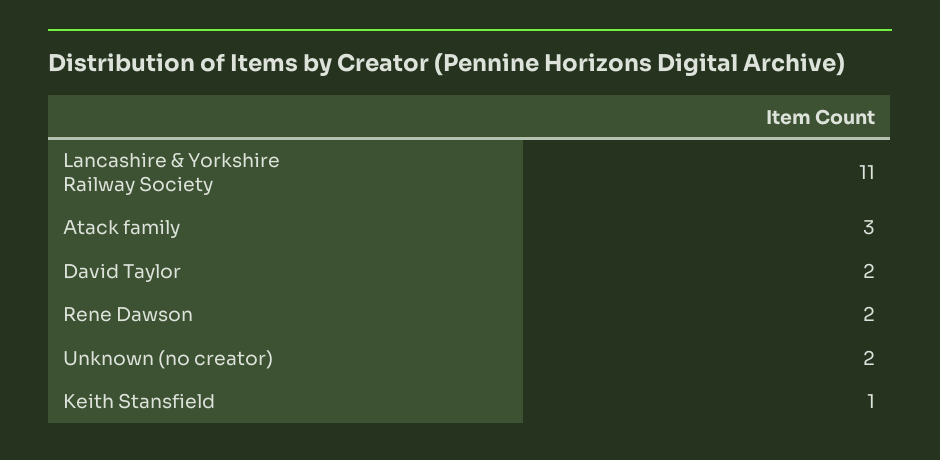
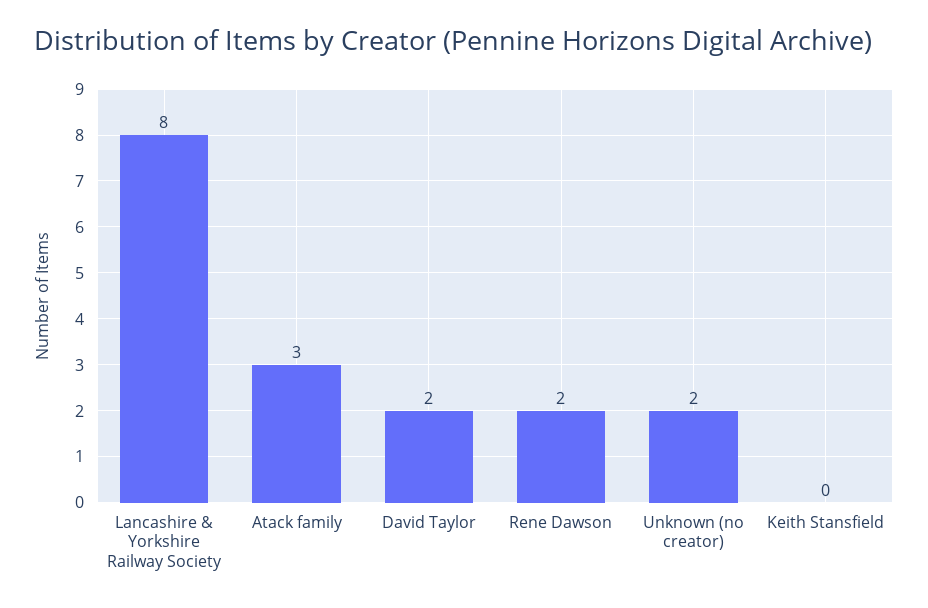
  {
-   "Lancashire & Yorkshire Railway Society": 11,
+   "Lancashire & Yorkshire Railway Society": 8,
    "Atack family": 3,
    "David Taylor": 2,
    "Rene Dawson": 2,
    "Unknown (no creator)": 2,
-   "Keith Stansfield": 1
+   "Keith Stansfield": 0
  }

